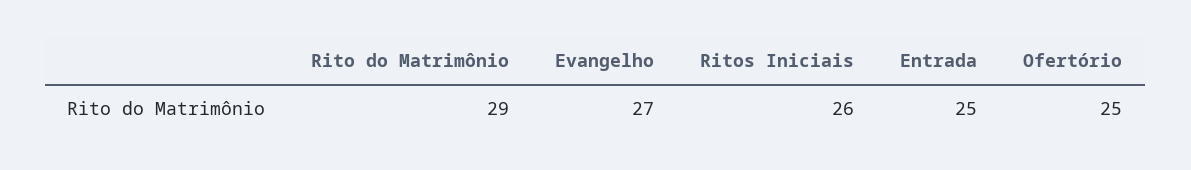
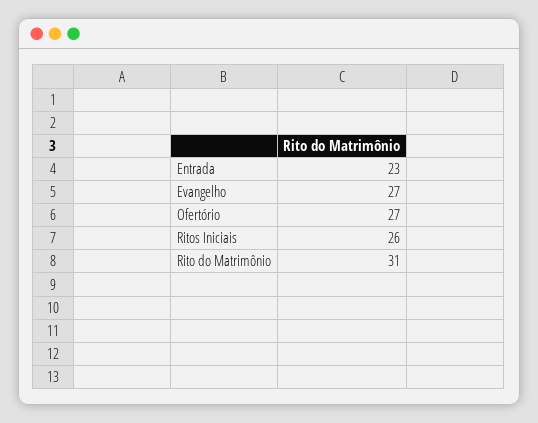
  {
-   "Rito do Matrimônio": 29,
+   "Rito do Matrimônio": 31,
    "Evangelho": 27,
    "Ritos Iniciais": 26,
-   "Entrada": 25,
+   "Entrada": 23,
-   "Ofertório": 25
+   "Ofertório": 27
  }

